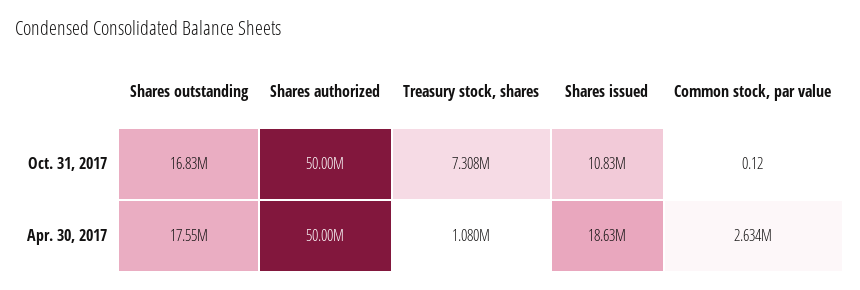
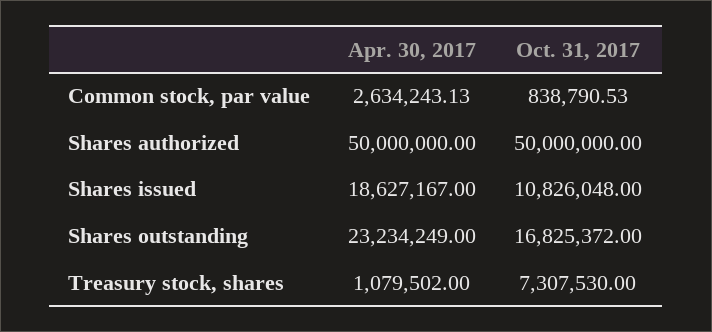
  {
    "Shares outstanding": {
      "Oct. 31, 2017": 16825372,
-     "Apr. 30, 2017": 17550000
+     "Apr. 30, 2017": 23234249
    },
    "Shares authorized": {
      "Oct. 31, 2017": 50000000,
      "Apr. 30, 2017": 50000000
    },
    "Treasury stock, shares": {
      "Oct. 31, 2017": 7307530,
      "Apr. 30, 2017": 1079502
    },
    "Shares issued": {
      "Oct. 31, 2017": 10826048,
      "Apr. 30, 2017": 18627167
    },
    "Common stock, par value": {
-     "Oct. 31, 2017": 0.12,
+     "Oct. 31, 2017": 838790.53,
      "Apr. 30, 2017": 2634243.13
    }
  }

